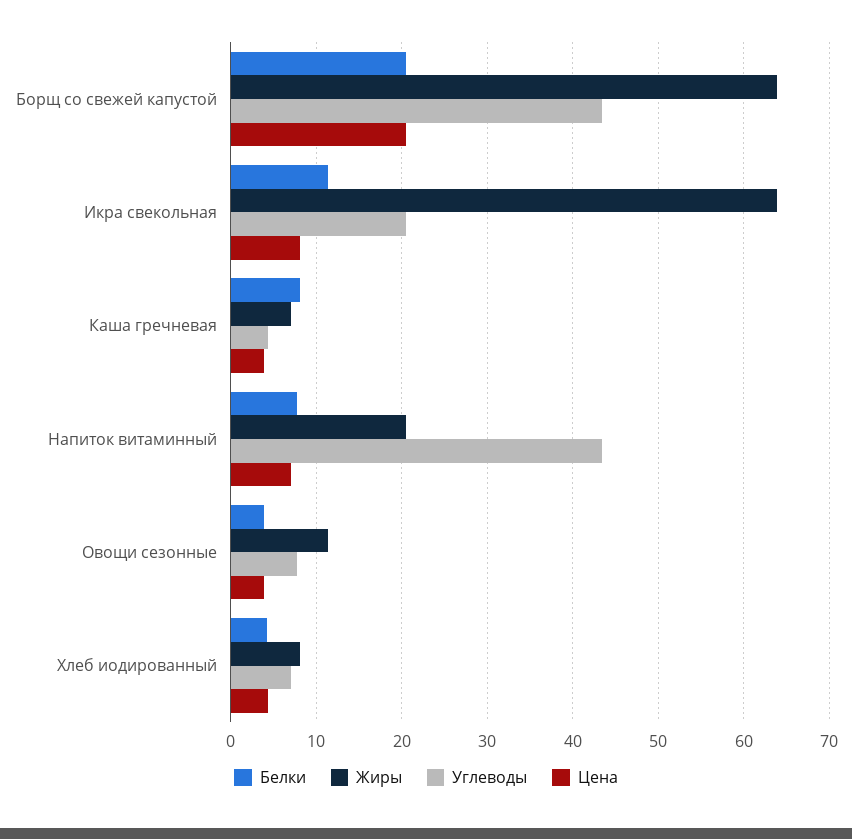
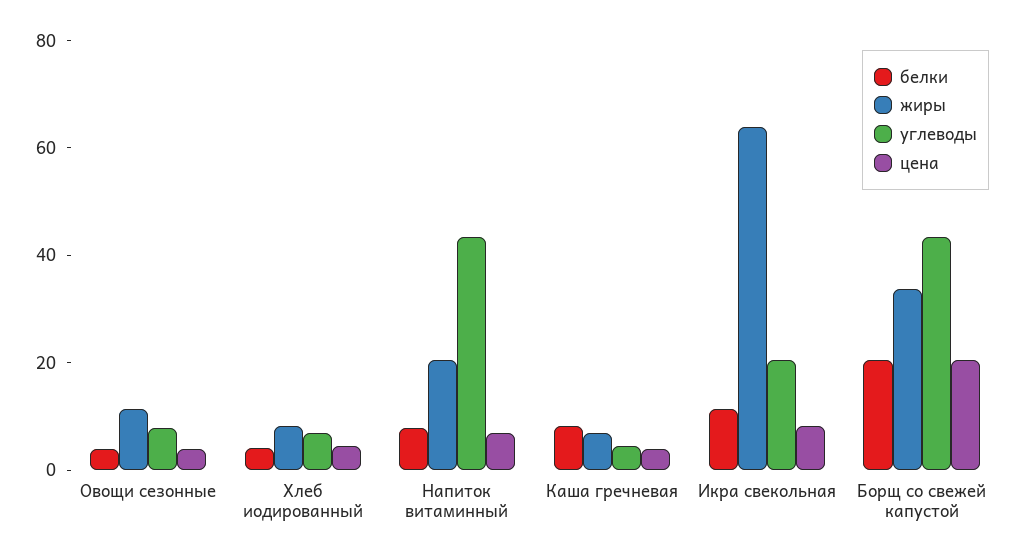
  {
    "Белки": {
      "Борщ со свежей капустой": 20,
      "Икра свекольная": 11,
      "Каша гречневая": 8,
      "Напиток витаминный": 8,
      "Овощи сезонные": 4,
      "Хлеб иодированный": 4
    },
    "Жиры": {
-     "Борщ со свежей капустой": 64,
+     "Борщ со свежей капустой": 35,
      "Икра свекольная": 64,
      "Каша гречневая": 7,
      "Напиток витаминный": 20,
      "Овощи сезонные": 11,
      "Хлеб иодированный": 8
    },
    "Углеводы": {
      "Борщ со свежей капустой": 43,
      "Икра свекольная": 20,
      "Каша гречневая": 4,
      "Напиток витаминный": 43,
      "Овощи сезонные": 8,
      "Хлеб иодированный": 7
    },
    "Цена": {
      "Борщ со свежей капустой": 20,
      "Икра свекольная": 8,
      "Каша гречневая": 4,
      "Напиток витаминный": 7,
      "Овощи сезонные": 4,
      "Хлеб иодированный": 4
    }
  }

